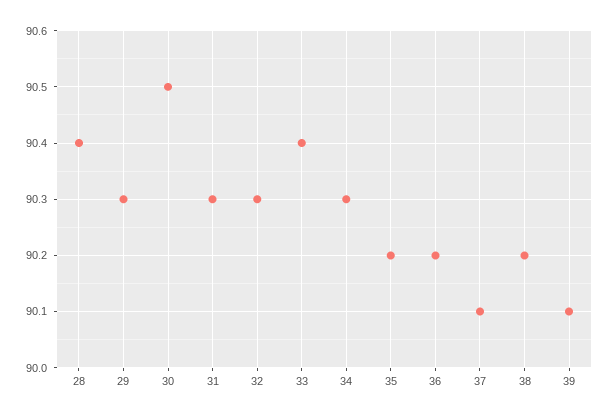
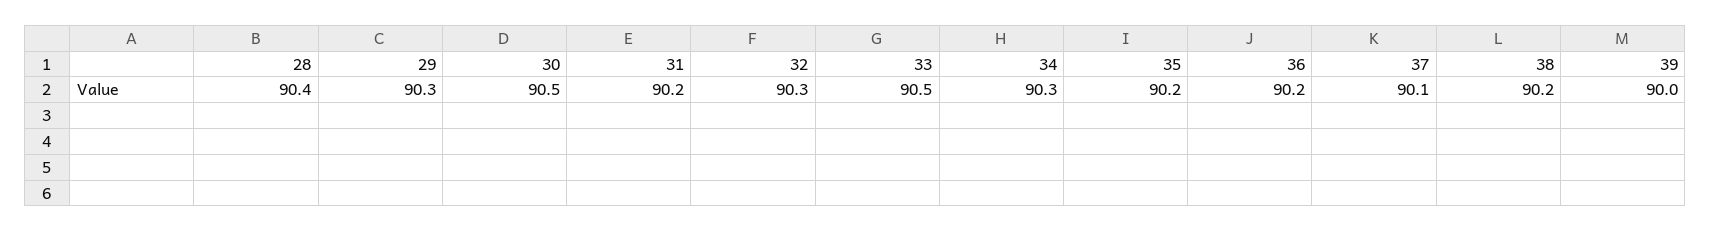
  {
    "28": 90.4,
    "29": 90.3,
    "30": 90.5,
-   "31": 90.3,
+   "31": 90.2,
    "32": 90.3,
-   "33": 90.4,
+   "33": 90.5,
    "34": 90.3,
    "35": 90.2,
    "36": 90.2,
    "37": 90.1,
    "38": 90.2,
-   "39": 90.1
+   "39": 90
  }

